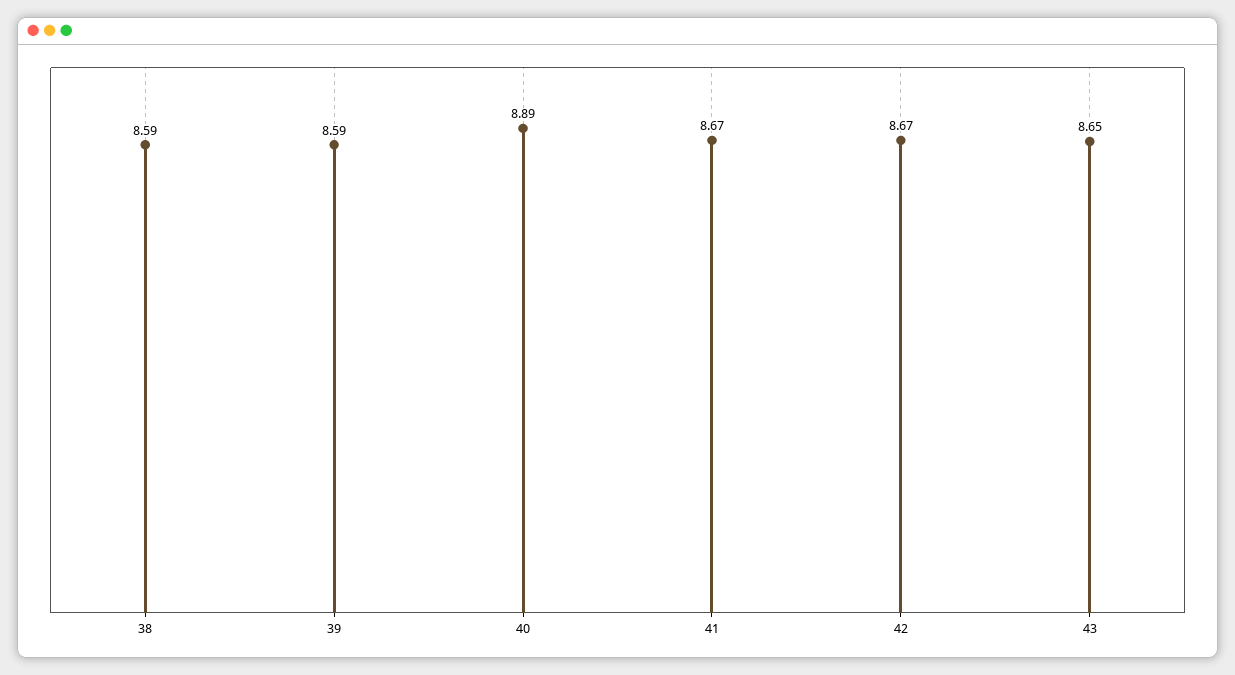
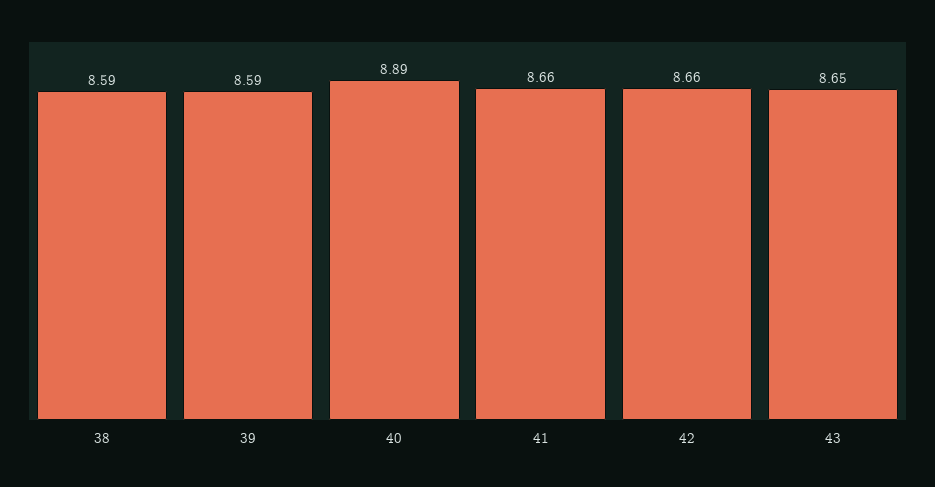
  {
    "38": 8.59,
    "39": 8.59,
    "40": 8.89,
-   "41": 8.67,
+   "41": 8.66,
-   "42": 8.67,
+   "42": 8.66,
    "43": 8.65
  }

